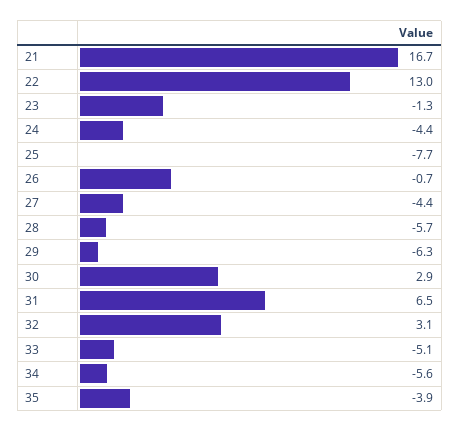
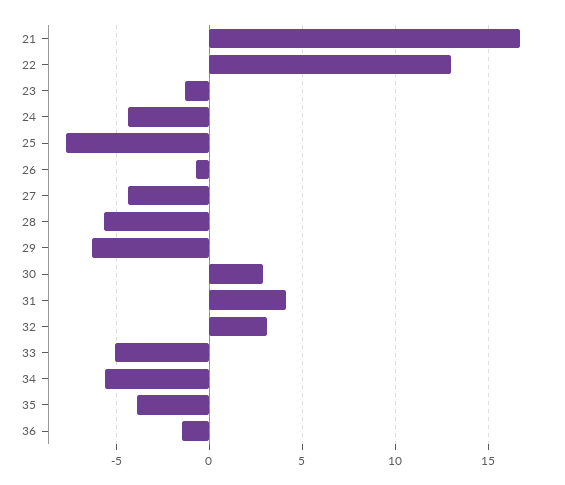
  {
    "21": 16.7,
    "22": 13,
    "23": -1.3,
    "24": -4.4,
    "25": -7.7,
    "26": -0.7,
    "27": -4.4,
    "28": -5.7,
    "29": -6.3,
    "30": 2.9,
-   "31": 6.5,
+   "31": 4,
    "32": 3.1,
    "33": -5.1,
    "34": -5.6,
-   "35": -3.9
+   "35": -3.9,
+   "36": -1.5
  }

